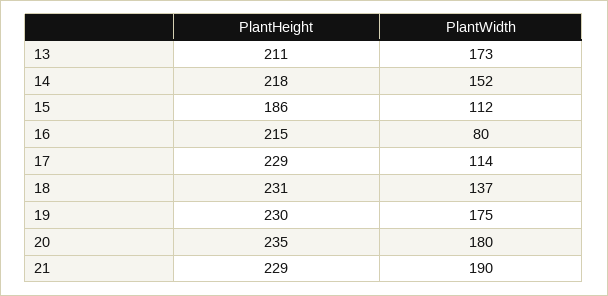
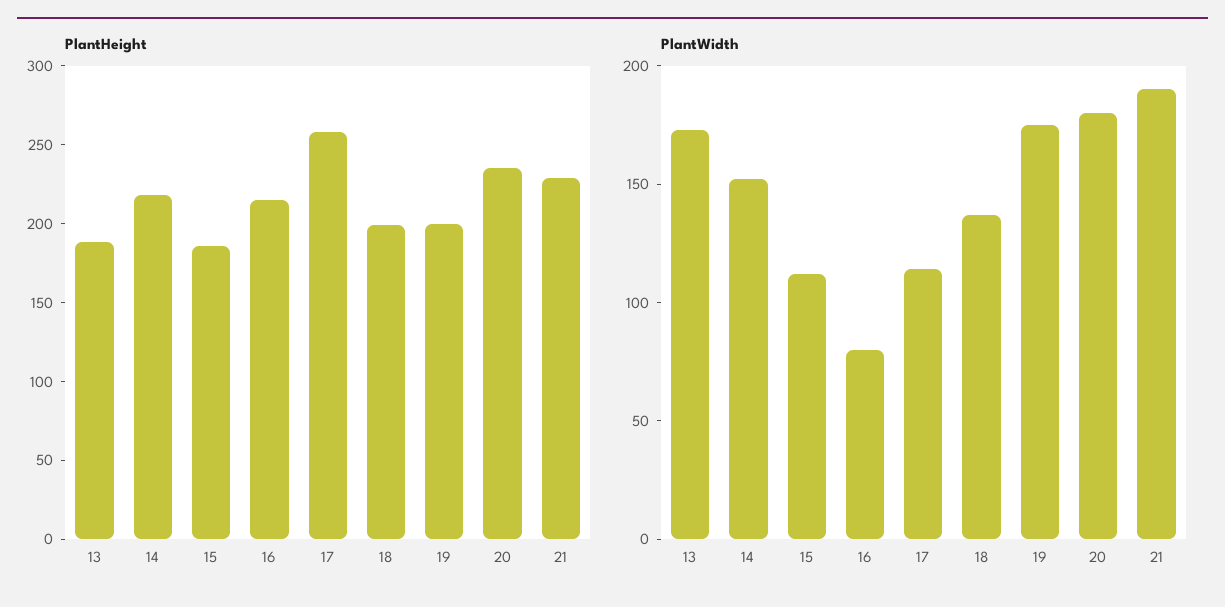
  {
    "PlantHeight": {
-     "13": 211,
+     "13": 190,
      "14": 218,
      "15": 186,
      "16": 215,
-     "17": 229,
+     "17": 260,
-     "18": 231,
+     "18": 200,
-     "19": 230,
+     "19": 200,
      "20": 235,
      "21": 229
    },
    "PlantWidth": {
      "13": 173,
      "14": 152,
      "15": 112,
      "16": 80,
      "17": 114,
      "18": 137,
      "19": 175,
      "20": 180,
      "21": 190
    }
  }

